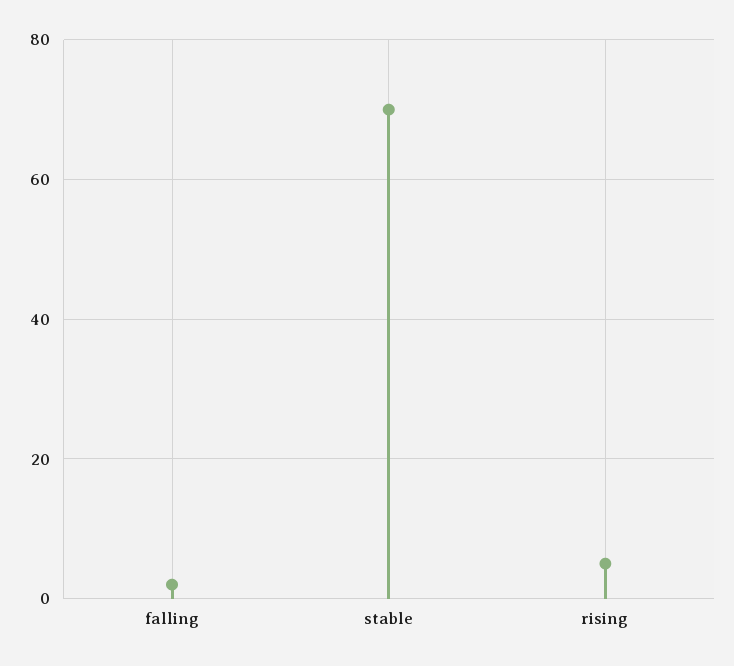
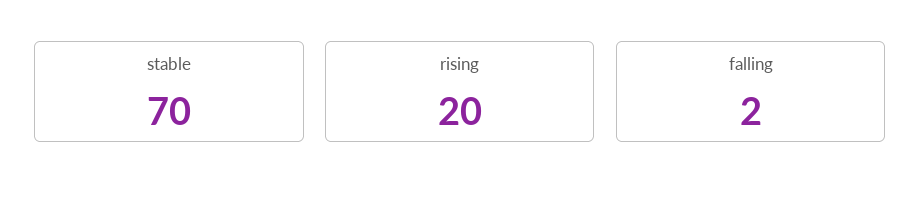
  {
    "falling": 2,
    "stable": 70,
-   "rising": 5
+   "rising": 20
  }

